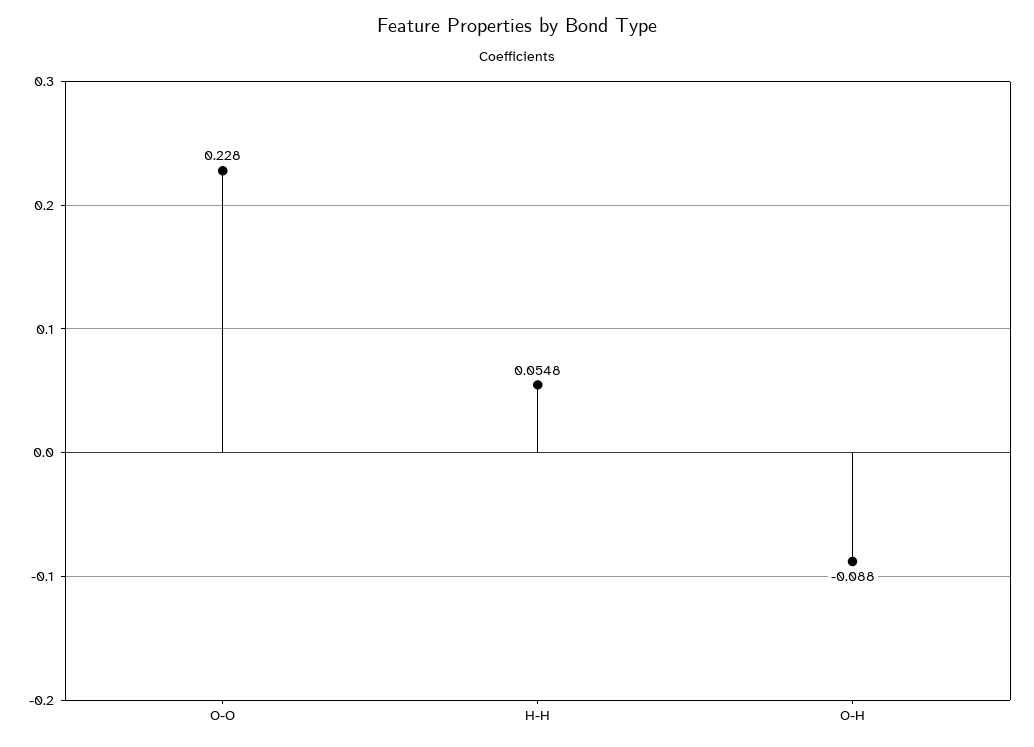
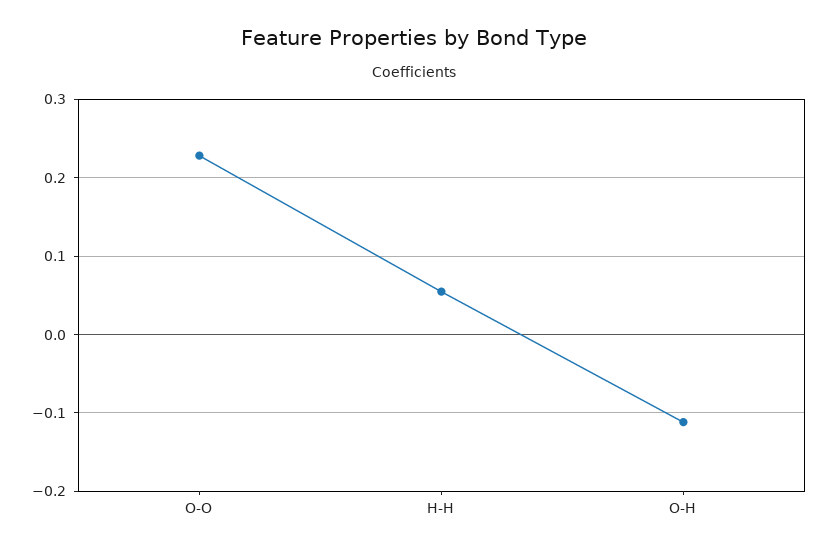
  {
    "O-O": 0.228,
    "H-H": 0.0548,
-   "O-H": -0.088
+   "O-H": -0.11
  }

